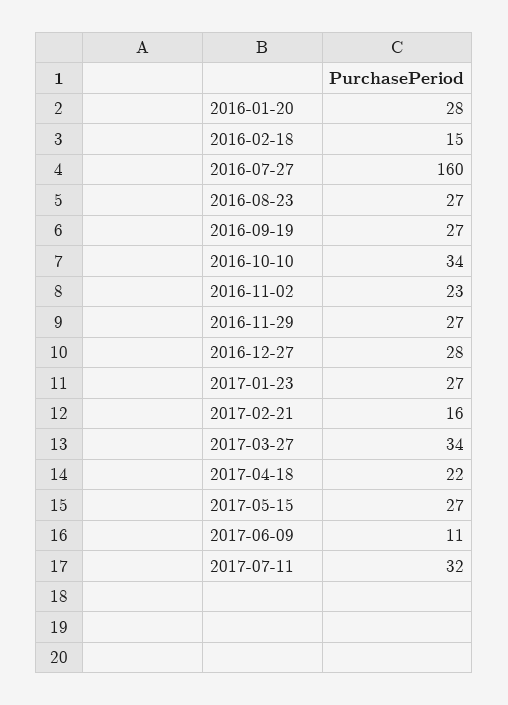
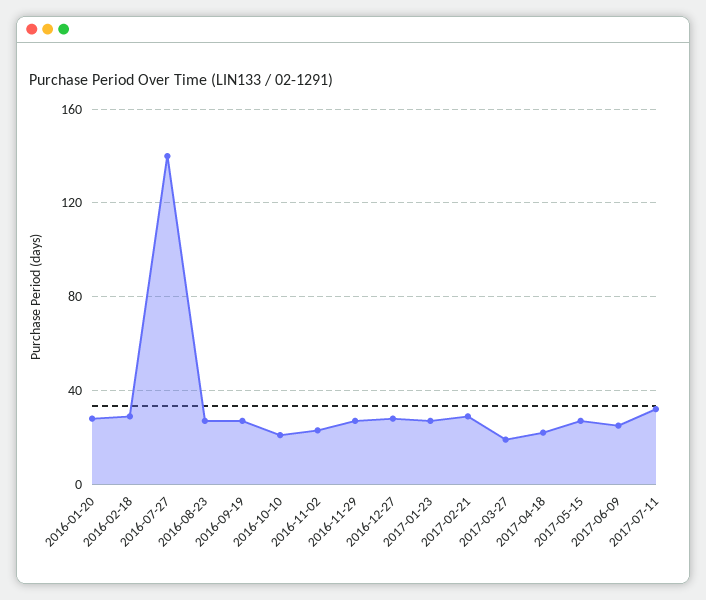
  {
    "2016-01-20": 28,
-   "2016-02-18": 15,
+   "2016-02-18": 30,
-   "2016-07-27": 160,
+   "2016-07-27": 140,
    "2016-08-23": 27,
    "2016-09-19": 27,
-   "2016-10-10": 34,
+   "2016-10-10": 20,
    "2016-11-02": 23,
    "2016-11-29": 27,
    "2016-12-27": 28,
    "2017-01-23": 27,
-   "2017-02-21": 16,
+   "2017-02-21": 30,
-   "2017-03-27": 34,
+   "2017-03-27": 20,
    "2017-04-18": 22,
    "2017-05-15": 27,
-   "2017-06-09": 11,
+   "2017-06-09": 25,
    "2017-07-11": 32
  }

